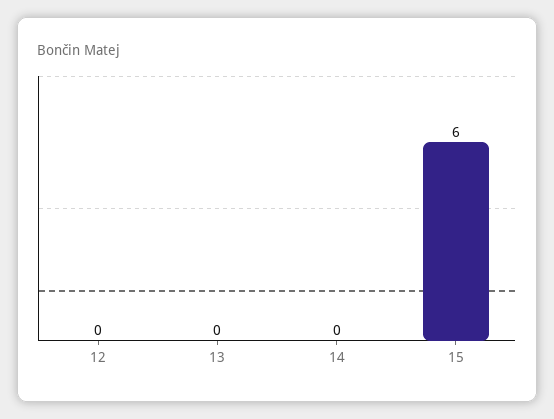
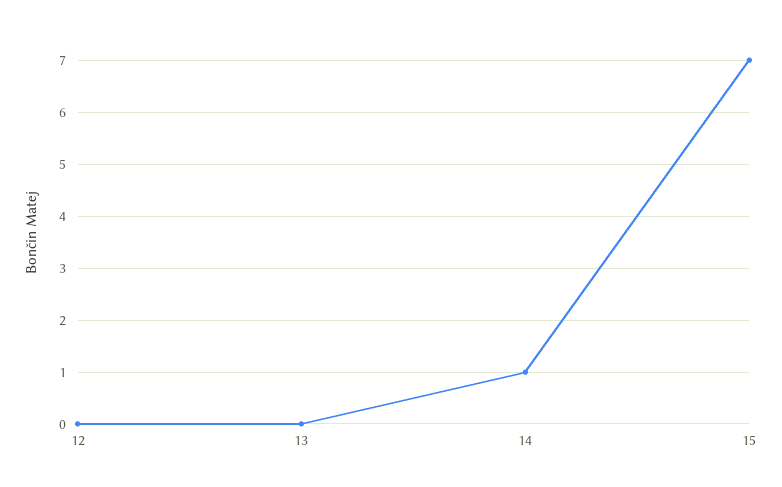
  {
    "12": 0,
    "13": 0,
-   "14": 0,
+   "14": 1,
-   "15": 6
+   "15": 7
  }

